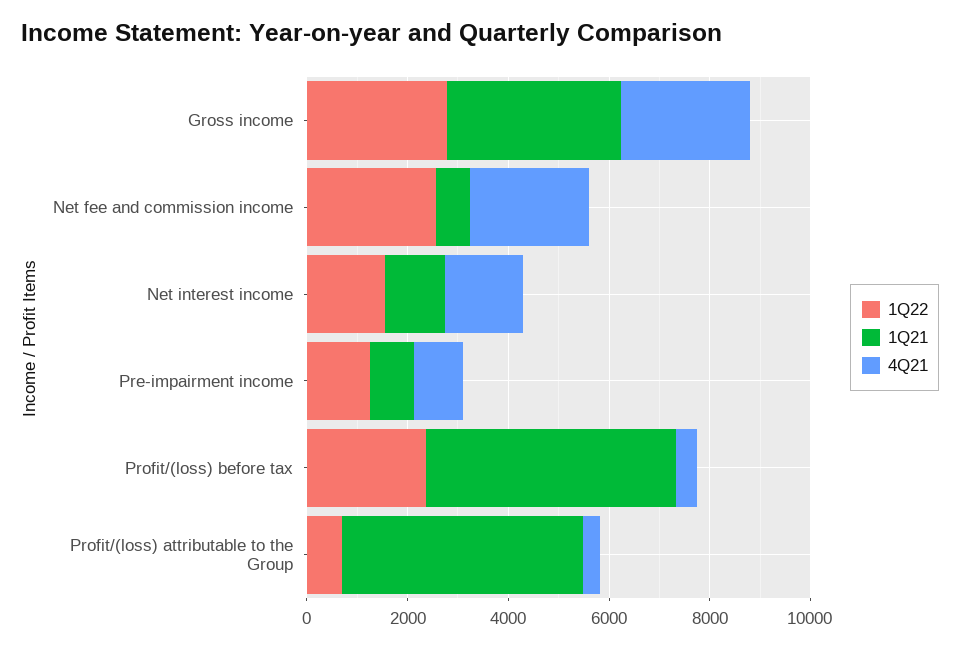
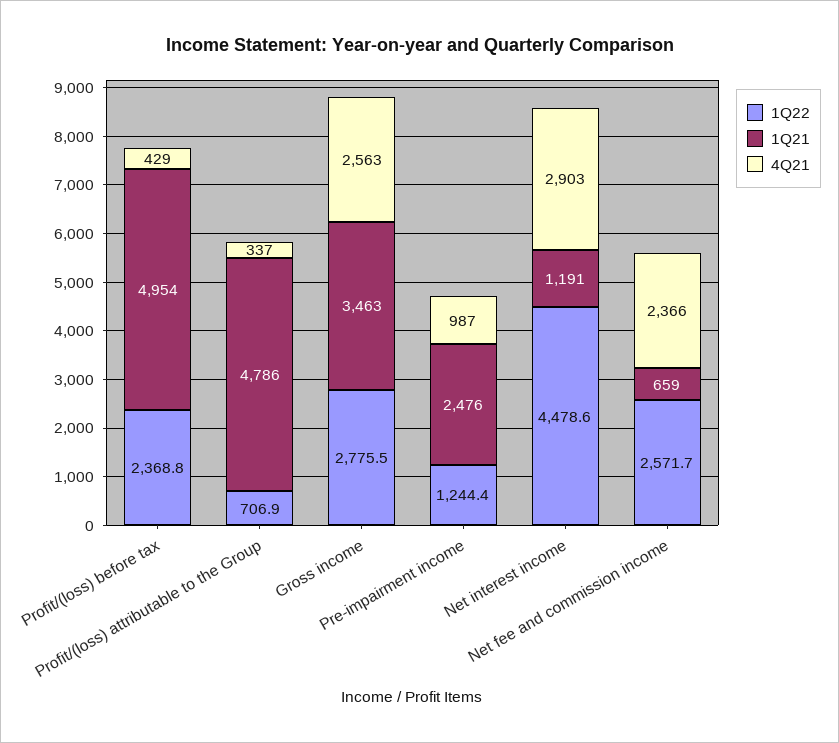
  {
    "1Q22": {
      "Gross income": 2775.5,
      "Net fee and commission income": 2571.7,
-     "Net interest income": 1500,
+     "Net interest income": 4478.6,
      "Pre-impairment income": 1244.4,
      "Profit/(loss) before tax": 2368.8,
      "Profit/(loss) attributable to the Group": 706.9
    },
    "1Q21": {
      "Gross income": 3463,
      "Net fee and commission income": 659,
      "Net interest income": 1191,
-     "Pre-impairment income": 1000,
+     "Pre-impairment income": 2476,
      "Profit/(loss) before tax": 4954,
      "Profit/(loss) attributable to the Group": 4786
    },
    "4Q21": {
      "Gross income": 2563,
      "Net fee and commission income": 2366,
-     "Net interest income": 1500,
+     "Net interest income": 2903,
      "Pre-impairment income": 987,
      "Profit/(loss) before tax": 429,
      "Profit/(loss) attributable to the Group": 337
    }
  }

